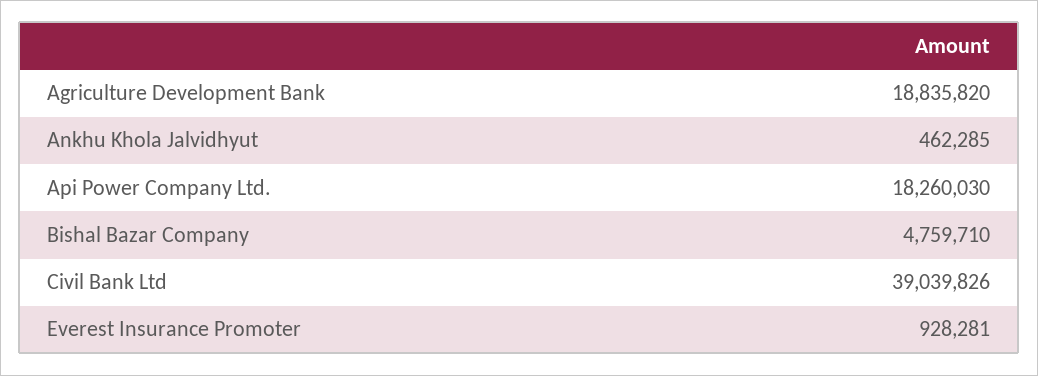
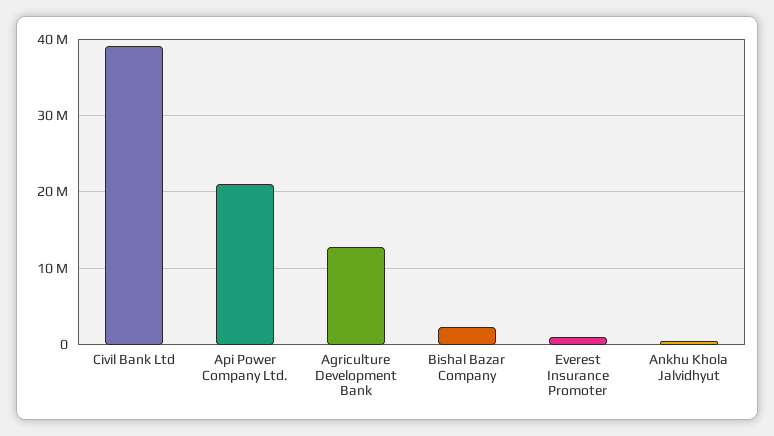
  {
-   "Agriculture Development Bank": 18835820,
+   "Agriculture Development Bank": 13000000,
    "Ankhu Khola Jalvidhyut": 462285,
-   "Api Power Company Ltd.": 18260030,
+   "Api Power Company Ltd.": 21000000,
-   "Bishal Bazar Company": 4759710,
+   "Bishal Bazar Company": 2000000,
    "Civil Bank Ltd": 39039826,
    "Everest Insurance Promoter": 928281
  }

